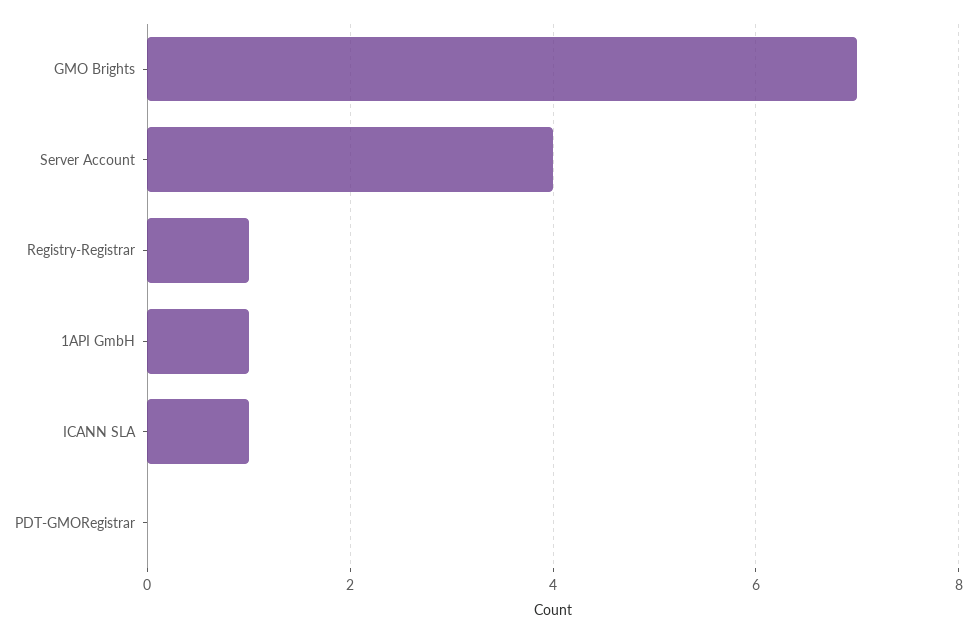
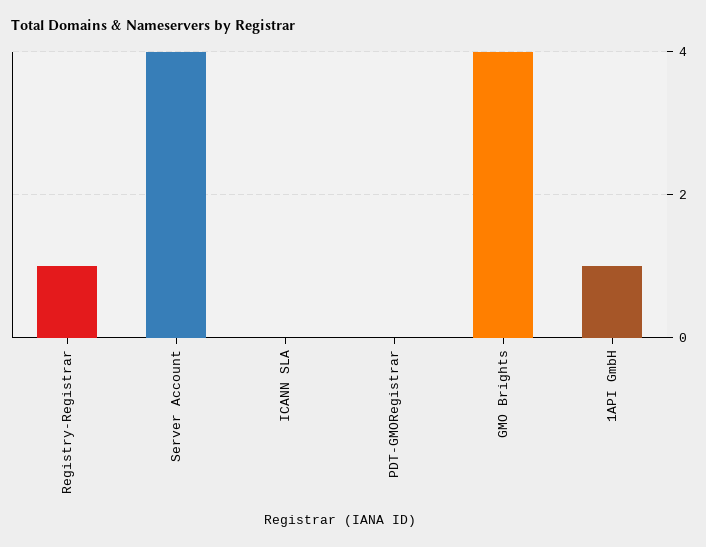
  {
-   "GMO Brights": 7,
+   "GMO Brights": 4,
    "Server Account": 4,
    "Registry-Registrar": 1,
    "1API GmbH": 1,
-   "ICANN SLA": 1,
+   "ICANN SLA": 0,
    "PDT-GMORegistrar": 0
  }

